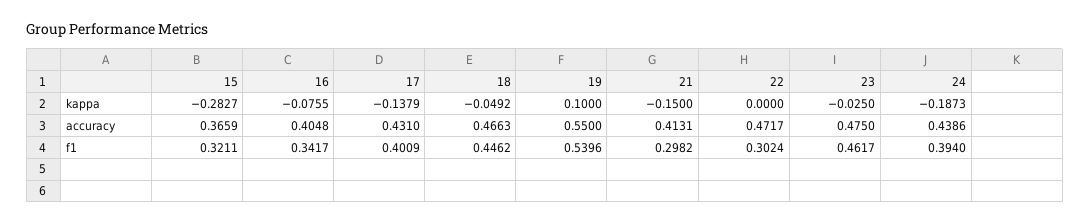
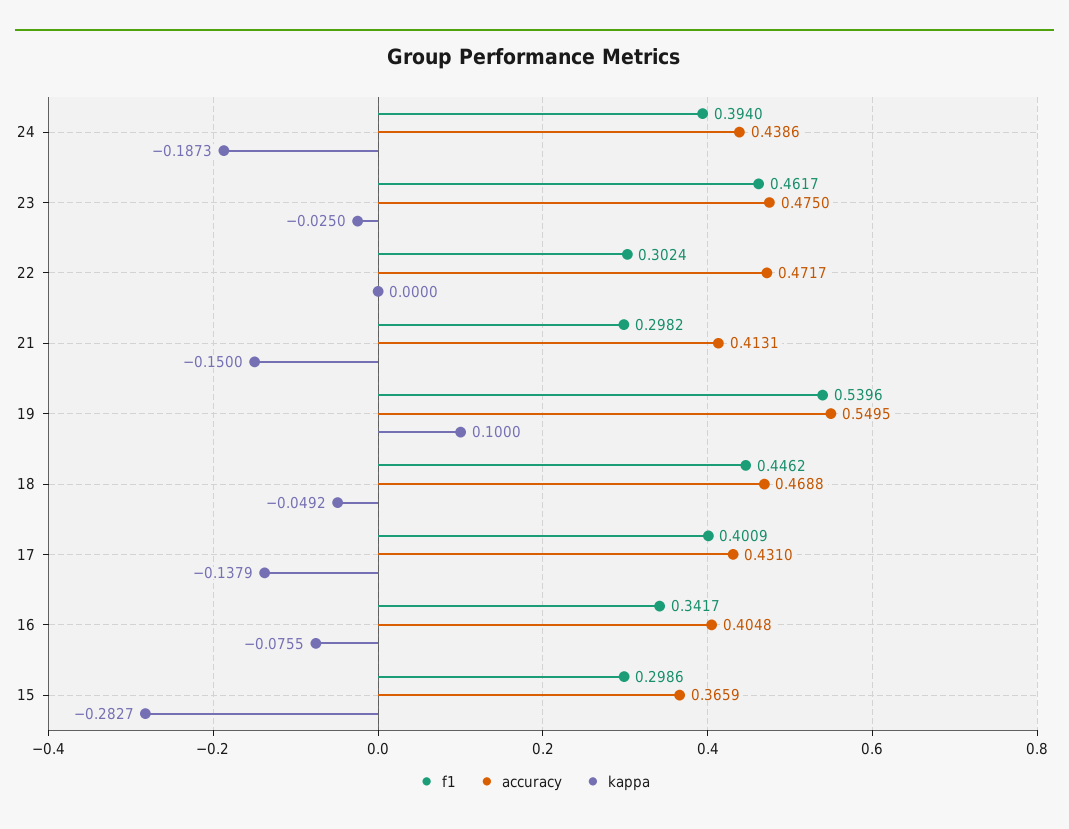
  {
    "kappa": {
      "15": -0.2827,
      "16": -0.0755,
      "17": -0.1379,
      "18": -0.0492,
      "19": 0.1,
      "21": -0.15,
      "22": 0,
      "23": -0.025,
      "24": -0.1873
    },
    "accuracy": {
      "15": 0.3659,
      "16": 0.4048,
      "17": 0.431,
-     "18": 0.4663,
+     "18": 0.4688,
-     "19": 0.55,
+     "19": 0.5495,
      "21": 0.4131,
      "22": 0.4717,
      "23": 0.475,
      "24": 0.4386
    },
    "f1": {
-     "15": 0.3211,
+     "15": 0.2986,
      "16": 0.3417,
      "17": 0.4009,
      "18": 0.4462,
      "19": 0.5396,
      "21": 0.2982,
      "22": 0.3024,
      "23": 0.4617,
      "24": 0.394
    }
  }

